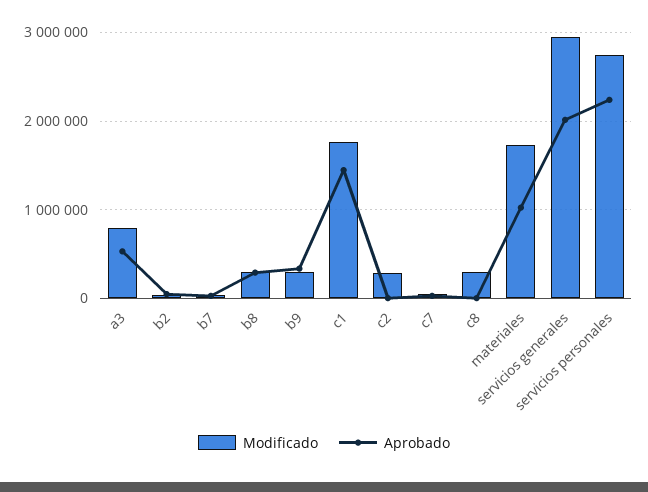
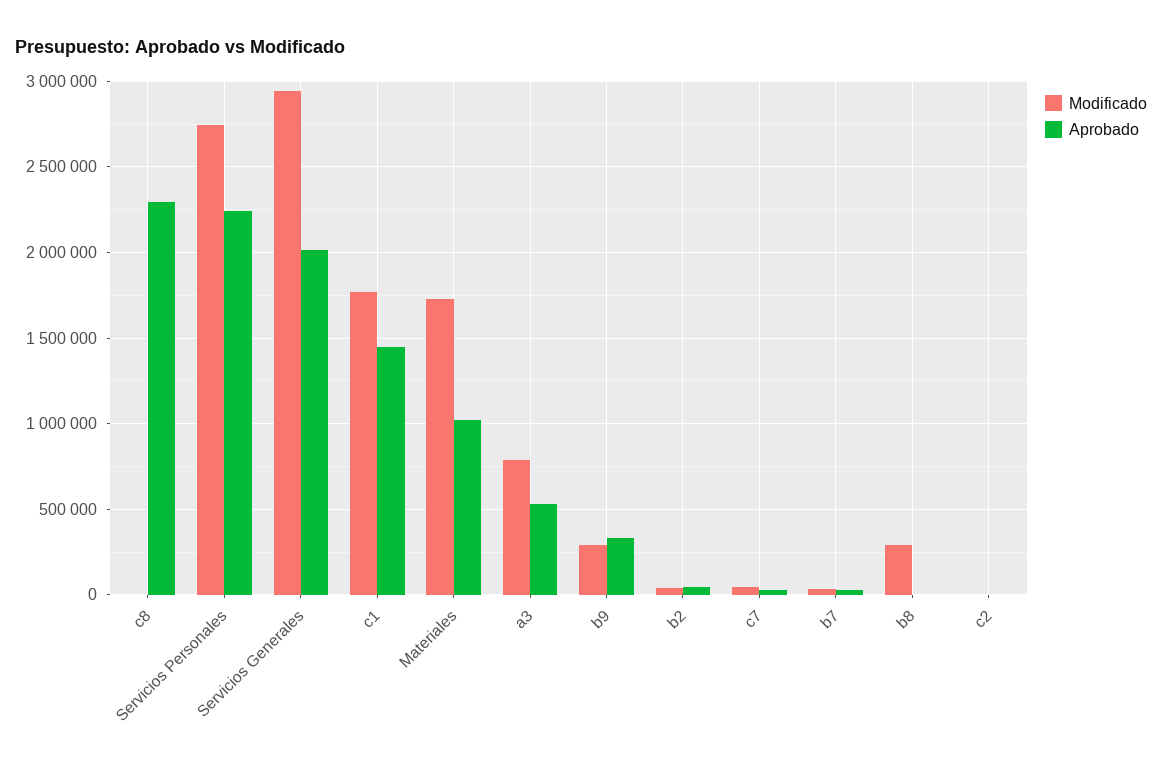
  {
    "Modificado": {
      "a3": 800000,
      "b2": 50000,
      "b7": 50000,
      "b8": 300000,
      "b9": 300000,
      "c1": 1750000,
-     "c2": 300000,
+     "c2": 0,
      "c7": 50000,
-     "c8": 300000,
+     "c8": 0,
      "materiales": 1750000,
      "servicios generales": 2950000,
      "servicios personales": 2750000
    },
    "Aprobado": {
      "a3": 550000,
      "b2": 50000,
      "b7": 50000,
-     "b8": 300000,
+     "b8": 0,
      "b9": 350000,
      "c1": 1450000,
      "c2": 0,
      "c7": 50000,
-     "c8": 0,
+     "c8": 2300000,
      "materiales": 1000000,
      "servicios generales": 2000000,
      "servicios personales": 2250000
    }
  }

